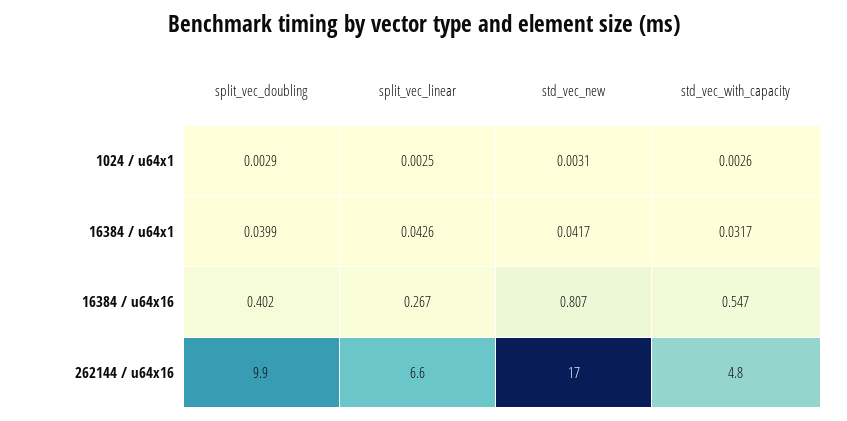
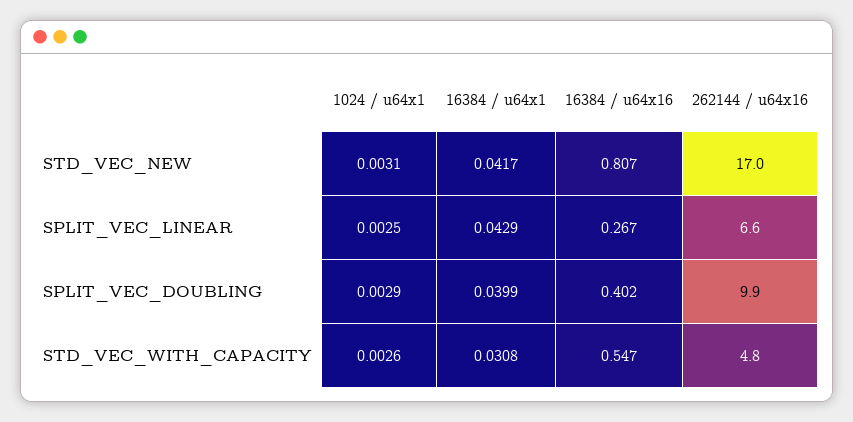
  {
    "split_vec_doubling": {
      "1024 / u64x1": 0.0029,
      "16384 / u64x1": 0.0399,
      "16384 / u64x16": 0.402,
      "262144 / u64x16": 9.9
    },
    "split_vec_linear": {
      "1024 / u64x1": 0.0025,
-     "16384 / u64x1": 0.0426,
+     "16384 / u64x1": 0.0429,
      "16384 / u64x16": 0.267,
      "262144 / u64x16": 6.6
    },
    "std_vec_new": {
      "1024 / u64x1": 0.0031,
      "16384 / u64x1": 0.0417,
      "16384 / u64x16": 0.807,
      "262144 / u64x16": 17
    },
    "std_vec_with_capacity": {
      "1024 / u64x1": 0.0026,
-     "16384 / u64x1": 0.0317,
+     "16384 / u64x1": 0.0308,
      "16384 / u64x16": 0.547,
      "262144 / u64x16": 4.8
    }
  }

